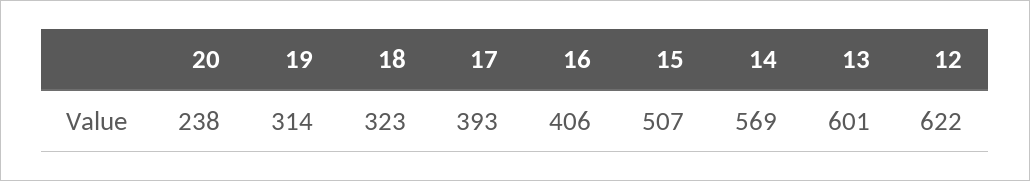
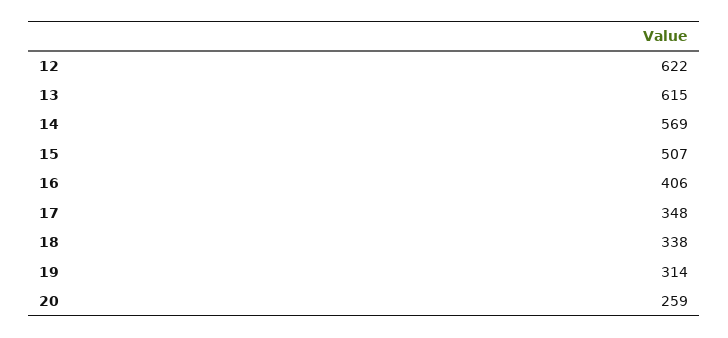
  {
-   "20": 238,
+   "20": 259,
    "19": 314,
-   "18": 323,
+   "18": 338,
-   "17": 393,
+   "17": 348,
    "16": 406,
    "15": 507,
    "14": 569,
-   "13": 601,
+   "13": 615,
    "12": 622
  }

